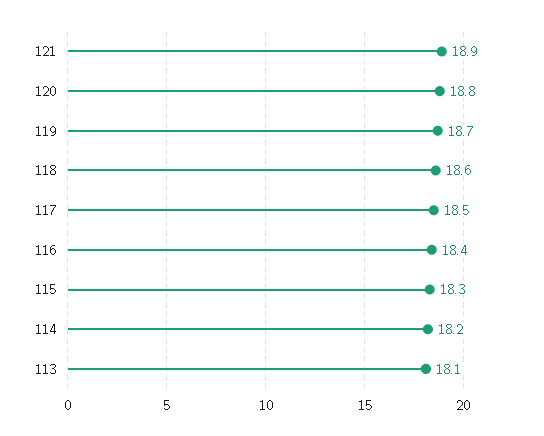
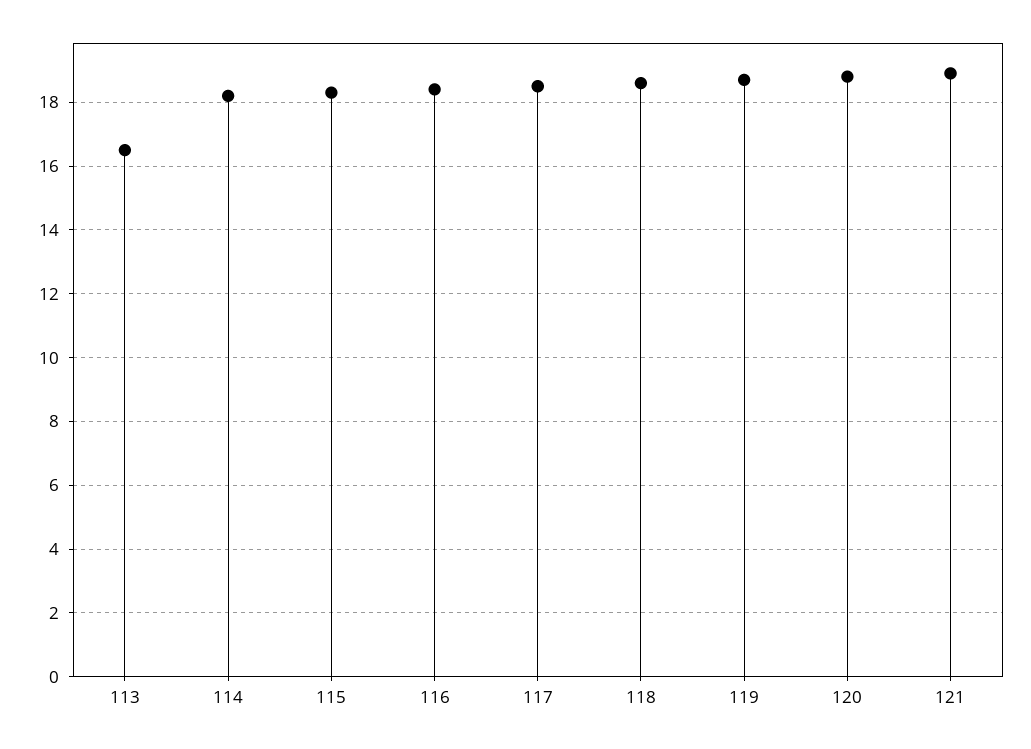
  {
    "121": 18.9,
    "120": 18.8,
    "119": 18.7,
    "118": 18.6,
    "117": 18.5,
    "116": 18.4,
    "115": 18.3,
    "114": 18.2,
-   "113": 18.1
+   "113": 16.5
  }

